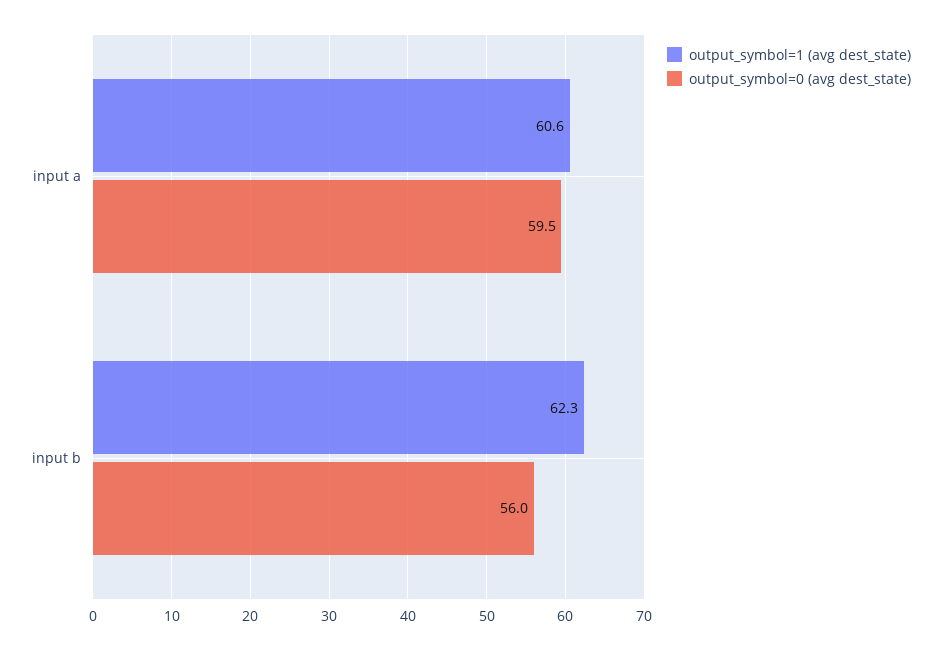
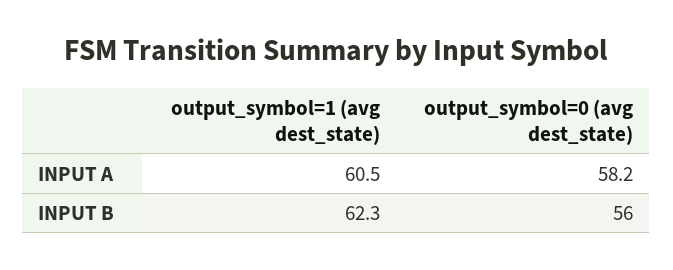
  {
    "output_symbol=1 (avg dest_state)": {
-     "input a": 60.6,
+     "input a": 60.5,
      "input b": 62.3
    },
    "output_symbol=0 (avg dest_state)": {
-     "input a": 59.5,
+     "input a": 58.2,
      "input b": 56
    }
  }

